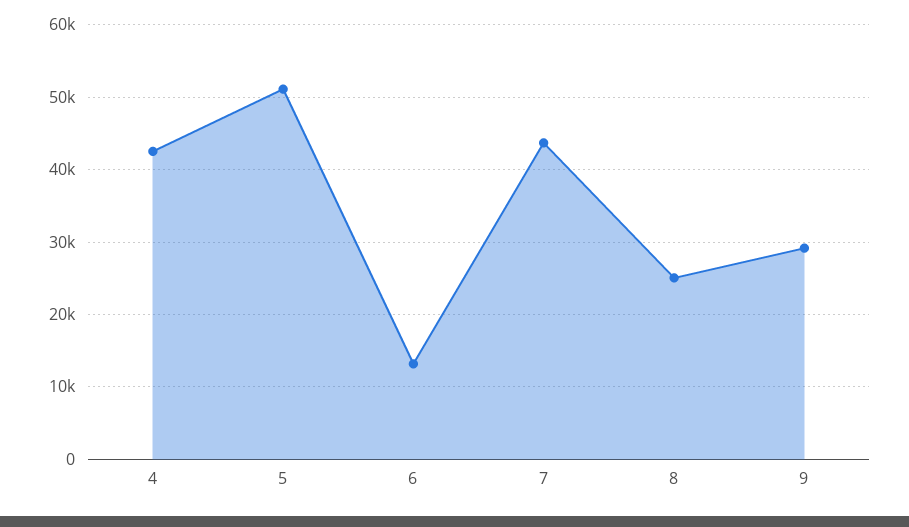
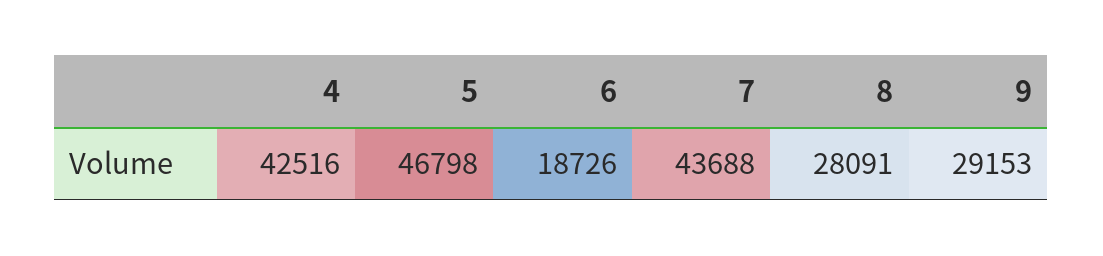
  {
    "4": 42516,
-   "5": 51000,
+   "5": 46798,
-   "6": 13000,
+   "6": 18726,
    "7": 43688,
-   "8": 25000,
+   "8": 28091,
    "9": 29153
  }

